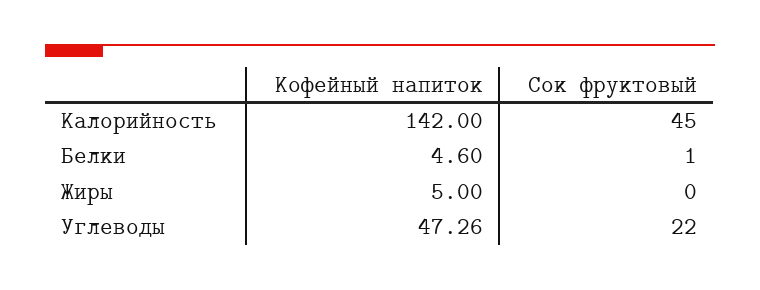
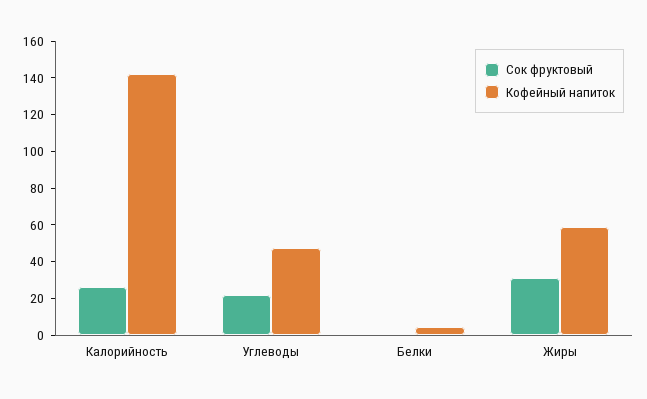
  {
    "Кофейный напиток": {
      "Калорийность": 142,
      "Белки": 4.6,
-     "Жиры": 5,
+     "Жиры": 60,
      "Углеводы": 47.26
    },
    "Сок фруктовый": {
-     "Калорийность": 45,
+     "Калорийность": 25,
      "Белки": 1,
-     "Жиры": 0,
+     "Жиры": 30,
      "Углеводы": 22
    }
  }

